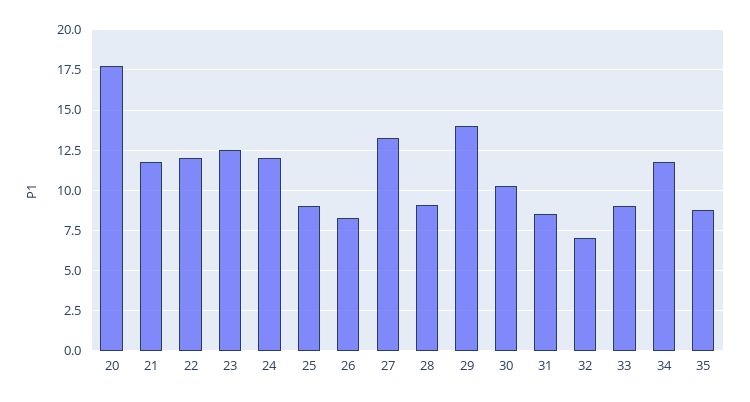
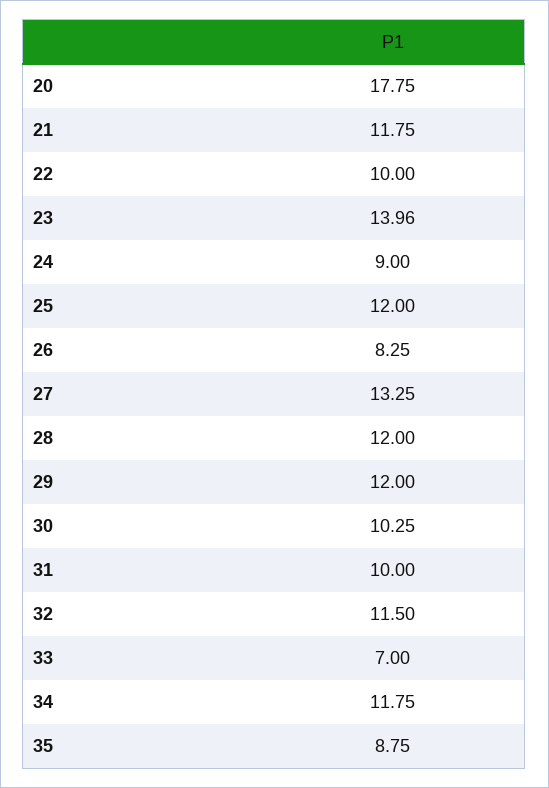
  {
    "20": 17.75,
    "21": 11.75,
-   "22": 12,
+   "22": 10,
-   "23": 12.5,
+   "23": 13.96,
-   "24": 12,
+   "24": 9,
-   "25": 9,
+   "25": 12,
    "26": 8.25,
    "27": 13.25,
-   "28": 9,
+   "28": 12,
-   "29": 14,
+   "29": 12,
    "30": 10.25,
-   "31": 8.5,
+   "31": 10,
-   "32": 7,
+   "32": 11.5,
-   "33": 9,
+   "33": 7,
    "34": 11.75,
    "35": 8.75
  }

